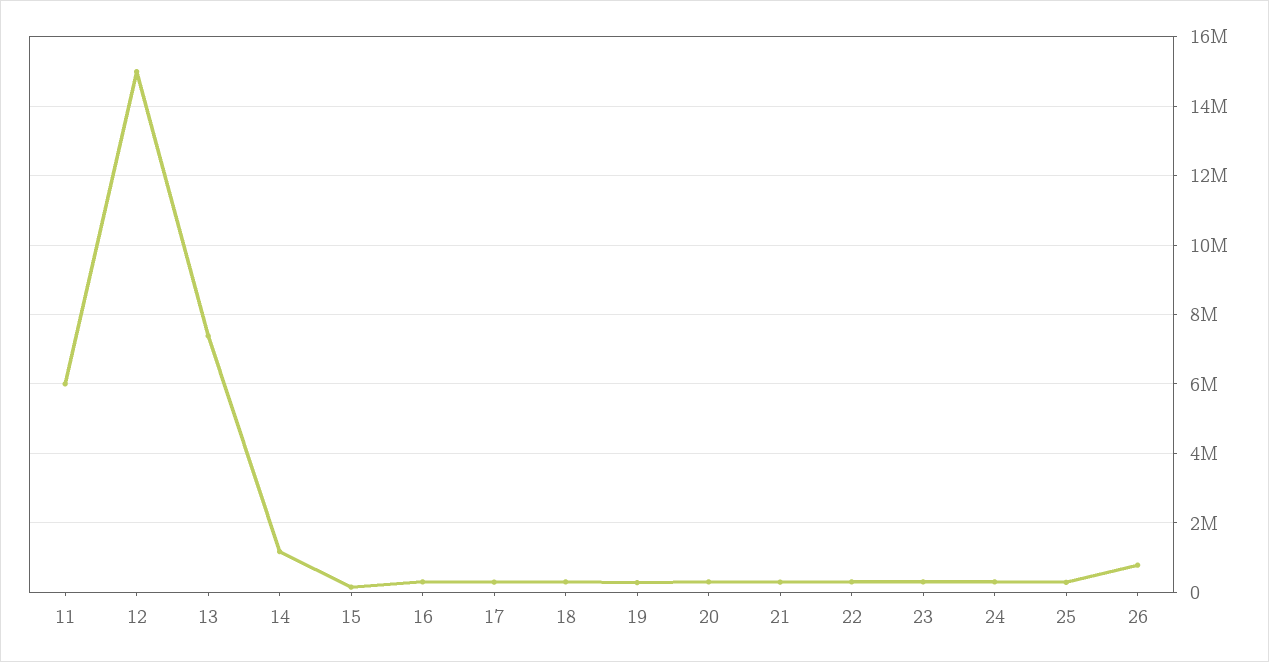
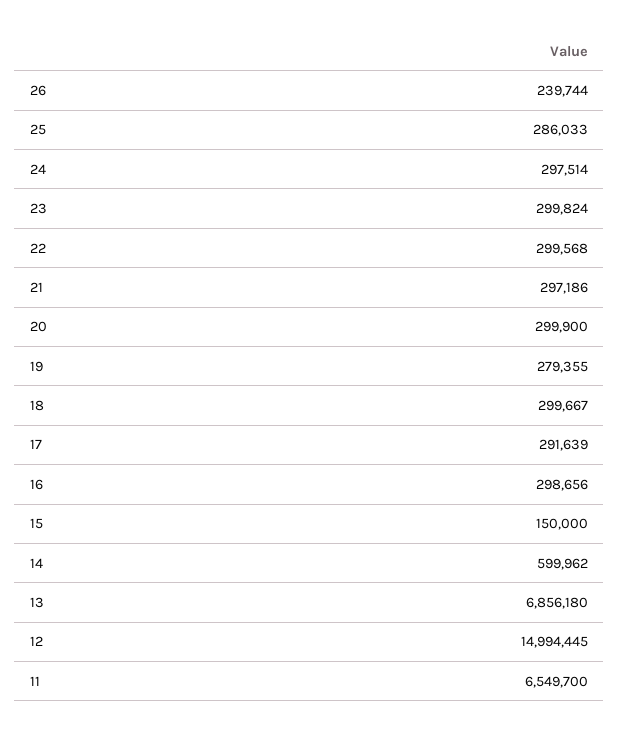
  {
-   "11": 6000000,
+   "11": 6549700,
    "12": 14994445,
-   "13": 7400000,
+   "13": 6856180,
-   "14": 1200000,
+   "14": 599962,
    "15": 150000,
    "16": 298656,
    "17": 291639,
    "18": 299667,
    "19": 279355,
    "20": 299900,
    "21": 297186,
    "22": 299568,
    "23": 299824,
    "24": 297514,
    "25": 286033,
-   "26": 800000
+   "26": 239744
  }

